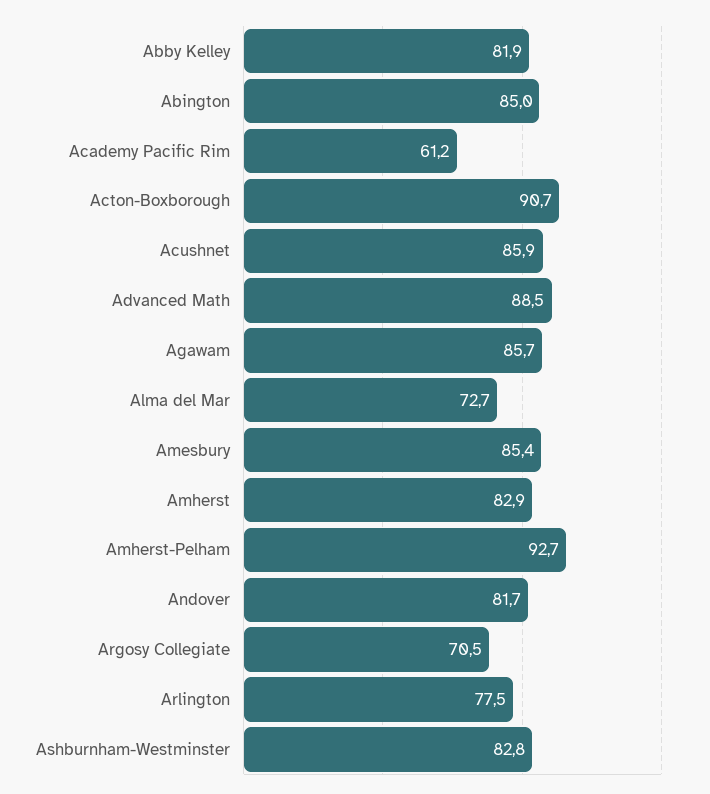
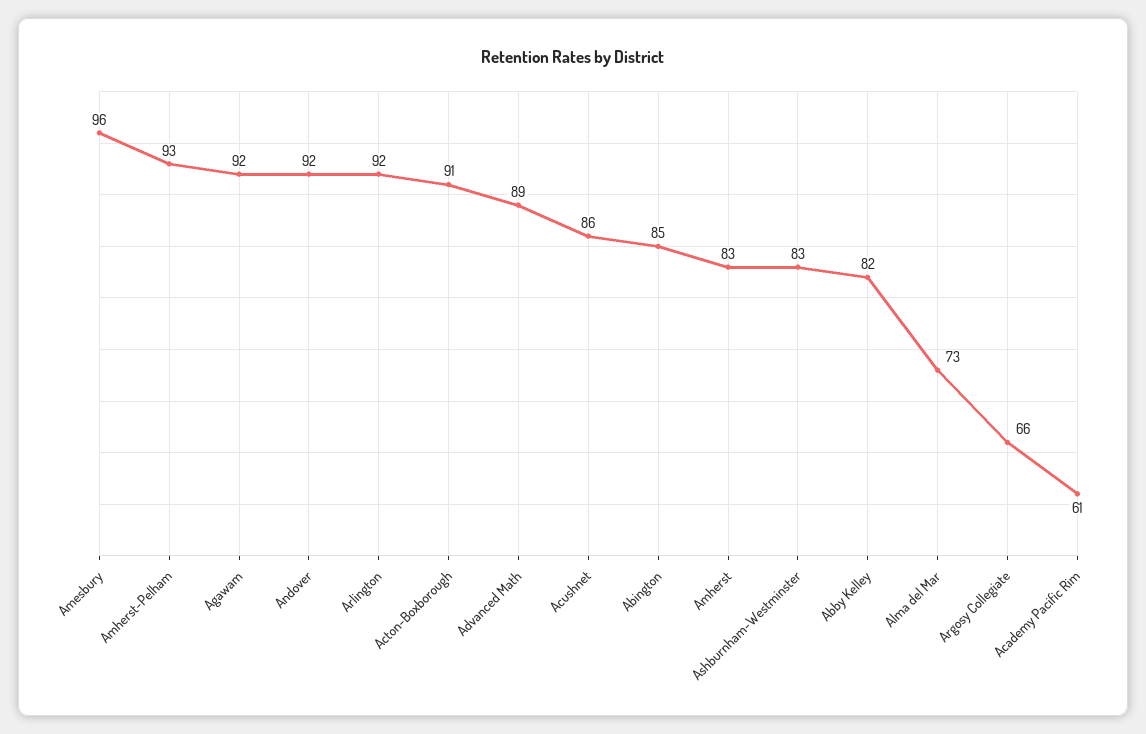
  {
    "Abby Kelley": 81.9,
    "Abington": 85,
    "Academy Pacific Rim": 61.2,
    "Acton-Boxborough": 90.7,
    "Acushnet": 85.9,
    "Advanced Math": 88.5,
-   "Agawam": 85.7,
+   "Agawam": 92,
    "Alma del Mar": 72.7,
-   "Amesbury": 85.4,
+   "Amesbury": 96,
    "Amherst": 82.9,
    "Amherst-Pelham": 92.7,
-   "Andover": 81.7,
+   "Andover": 92,
-   "Argosy Collegiate": 70.5,
+   "Argosy Collegiate": 66,
-   "Arlington": 77.5,
+   "Arlington": 92,
    "Ashburnham-Westminster": 82.8
  }

